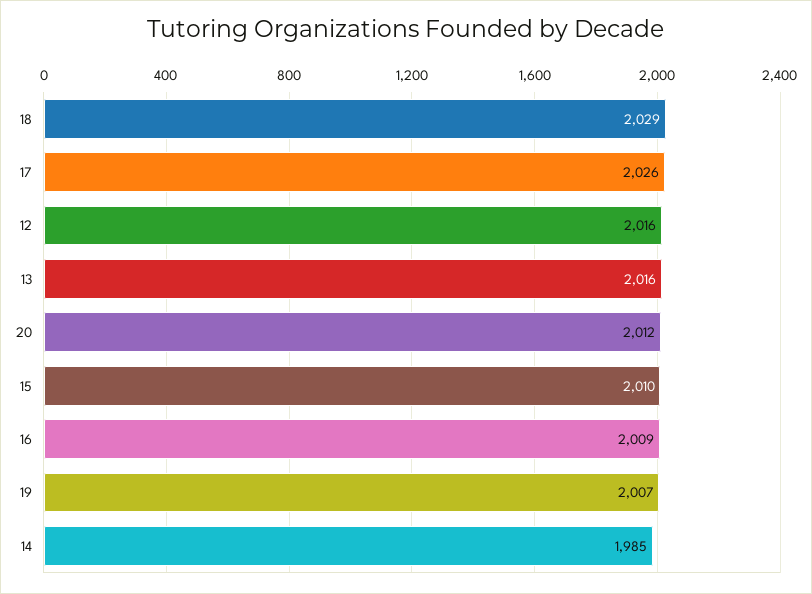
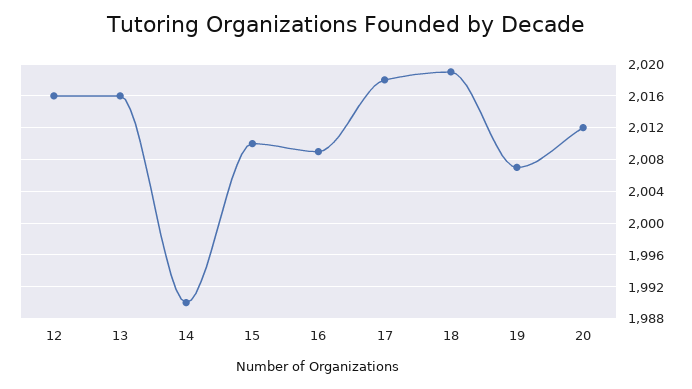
  {
-   "18": 2029,
+   "18": 2019,
-   "17": 2026,
+   "17": 2018,
    "12": 2016,
    "13": 2016,
    "20": 2012,
    "15": 2010,
    "16": 2009,
    "19": 2007,
-   "14": 1985
+   "14": 1990
  }

